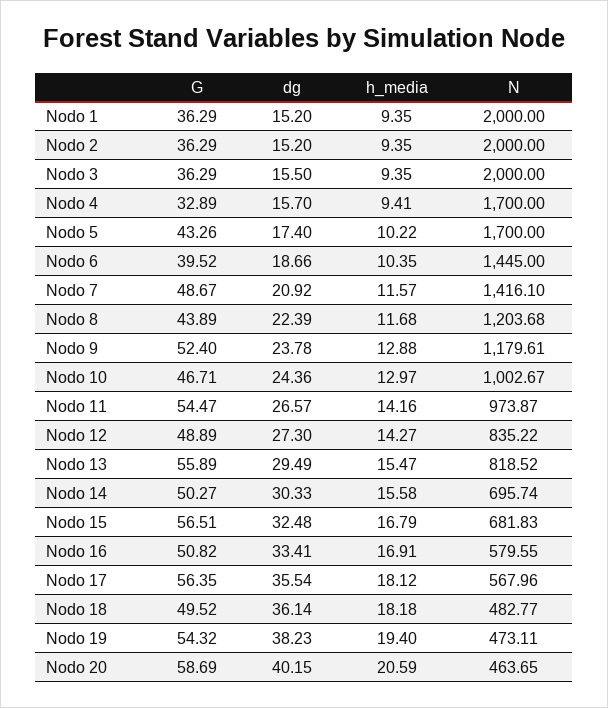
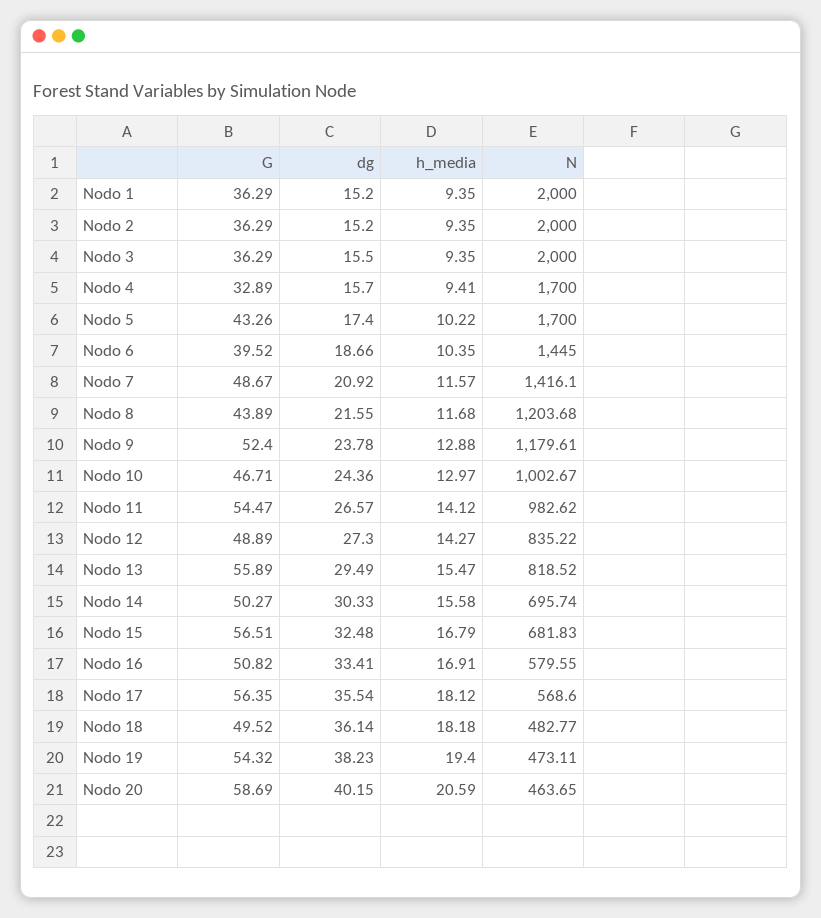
  {
    "G": {
      "Nodo 1": 36.29,
      "Nodo 2": 36.29,
      "Nodo 3": 36.29,
      "Nodo 4": 32.89,
      "Nodo 5": 43.26,
      "Nodo 6": 39.52,
      "Nodo 7": 48.67,
      "Nodo 8": 43.89,
      "Nodo 9": 52.4,
      "Nodo 10": 46.71,
      "Nodo 11": 54.47,
      "Nodo 12": 48.89,
      "Nodo 13": 55.89,
      "Nodo 14": 50.27,
      "Nodo 15": 56.51,
      "Nodo 16": 50.82,
      "Nodo 17": 56.35,
      "Nodo 18": 49.52,
      "Nodo 19": 54.32,
      "Nodo 20": 58.69
    },
    "dg": {
      "Nodo 1": 15.2,
      "Nodo 2": 15.2,
      "Nodo 3": 15.5,
      "Nodo 4": 15.7,
      "Nodo 5": 17.4,
      "Nodo 6": 18.66,
      "Nodo 7": 20.92,
-     "Nodo 8": 22.39,
+     "Nodo 8": 21.55,
      "Nodo 9": 23.78,
      "Nodo 10": 24.36,
      "Nodo 11": 26.57,
      "Nodo 12": 27.3,
      "Nodo 13": 29.49,
      "Nodo 14": 30.33,
      "Nodo 15": 32.48,
      "Nodo 16": 33.41,
      "Nodo 17": 35.54,
      "Nodo 18": 36.14,
      "Nodo 19": 38.23,
      "Nodo 20": 40.15
    },
    "h_media": {
      "Nodo 1": 9.35,
      "Nodo 2": 9.35,
      "Nodo 3": 9.35,
      "Nodo 4": 9.41,
      "Nodo 5": 10.22,
      "Nodo 6": 10.35,
      "Nodo 7": 11.57,
      "Nodo 8": 11.68,
      "Nodo 9": 12.88,
      "Nodo 10": 12.97,
-     "Nodo 11": 14.16,
+     "Nodo 11": 14.12,
      "Nodo 12": 14.27,
      "Nodo 13": 15.47,
      "Nodo 14": 15.58,
      "Nodo 15": 16.79,
      "Nodo 16": 16.91,
      "Nodo 17": 18.12,
      "Nodo 18": 18.18,
      "Nodo 19": 19.4,
      "Nodo 20": 20.59
    },
    "N": {
      "Nodo 1": 2000,
      "Nodo 2": 2000,
      "Nodo 3": 2000,
      "Nodo 4": 1700,
      "Nodo 5": 1700,
      "Nodo 6": 1445,
      "Nodo 7": 1416.1,
      "Nodo 8": 1203.68,
      "Nodo 9": 1179.61,
      "Nodo 10": 1002.67,
-     "Nodo 11": 973.87,
+     "Nodo 11": 982.62,
      "Nodo 12": 835.22,
      "Nodo 13": 818.52,
      "Nodo 14": 695.74,
      "Nodo 15": 681.83,
      "Nodo 16": 579.55,
-     "Nodo 17": 567.96,
+     "Nodo 17": 568.6,
      "Nodo 18": 482.77,
      "Nodo 19": 473.11,
      "Nodo 20": 463.65
    }
  }

